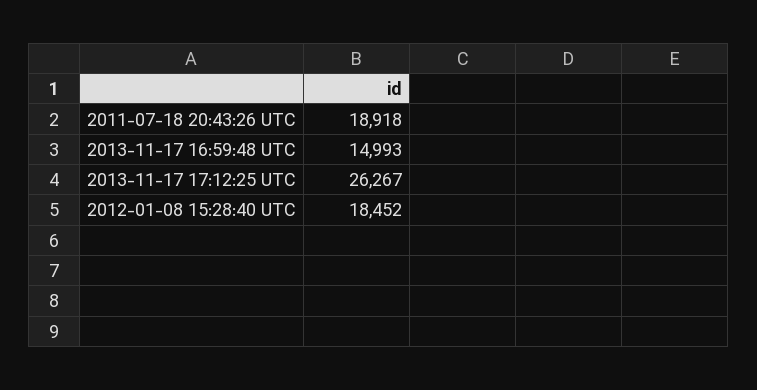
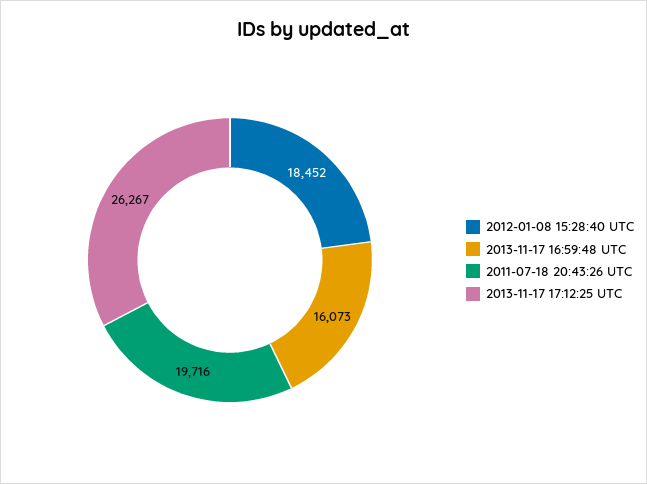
  {
-   "2011-07-18 20:43:26 UTC": 18918,
+   "2011-07-18 20:43:26 UTC": 19716,
-   "2013-11-17 16:59:48 UTC": 14993,
+   "2013-11-17 16:59:48 UTC": 16073,
    "2013-11-17 17:12:25 UTC": 26267,
    "2012-01-08 15:28:40 UTC": 18452
  }

